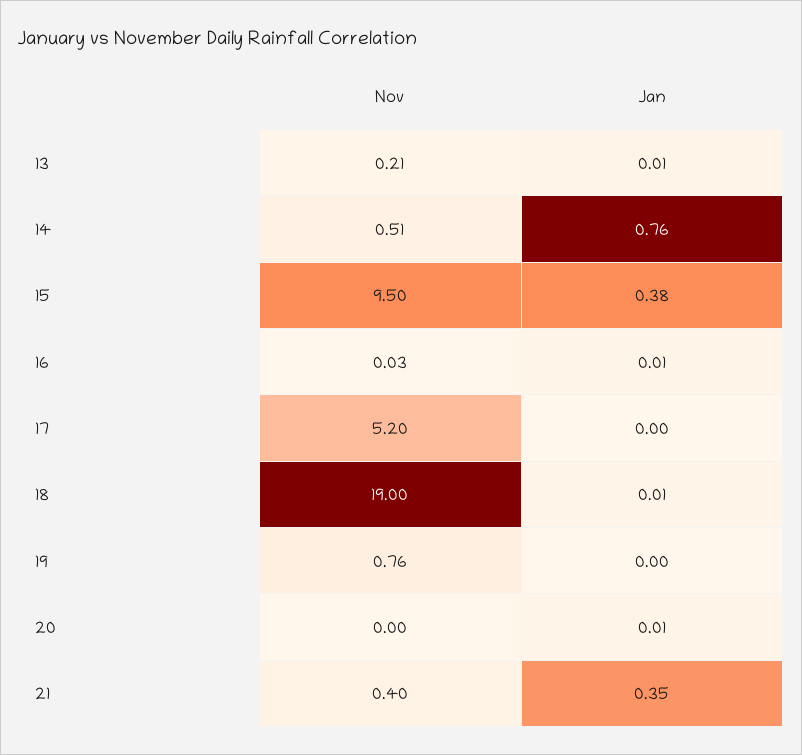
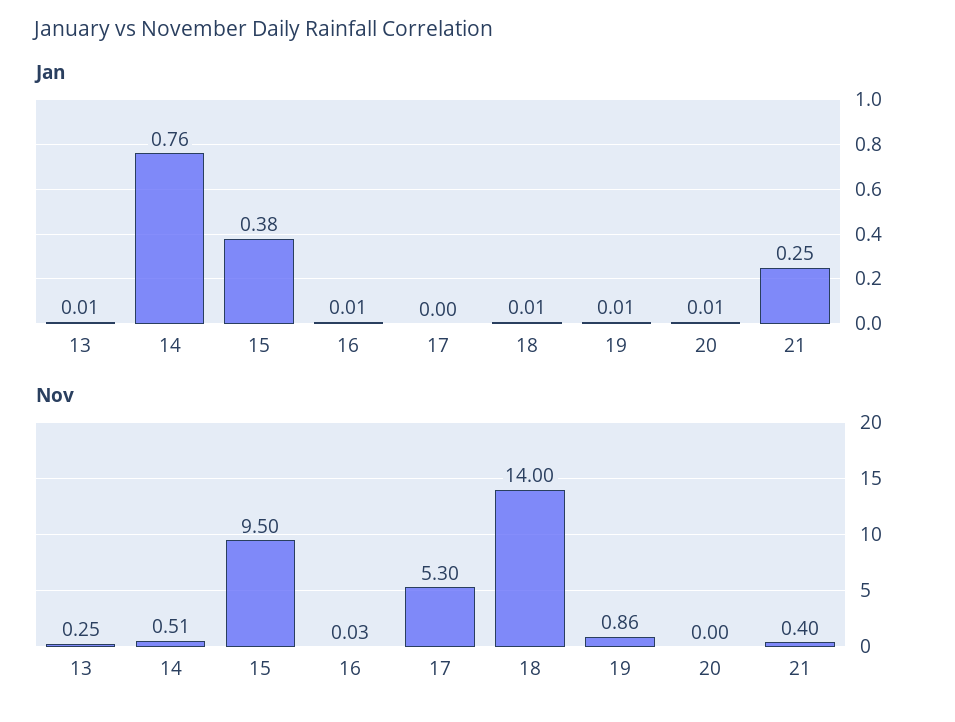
  {
    "Nov": {
-     "13": 0.21,
+     "13": 0.25,
      "14": 0.51,
      "15": 9.5,
      "16": 0.03,
-     "17": 5.2,
+     "17": 5.3,
-     "18": 19,
+     "18": 14,
-     "19": 0.76,
+     "19": 0.86,
      "20": 0,
      "21": 0.4
    },
    "Jan": {
      "13": 0.01,
      "14": 0.76,
      "15": 0.38,
      "16": 0.01,
      "17": 0,
      "18": 0.01,
-     "19": 0,
+     "19": 0.01,
      "20": 0.01,
-     "21": 0.35
+     "21": 0.25
    }
  }

